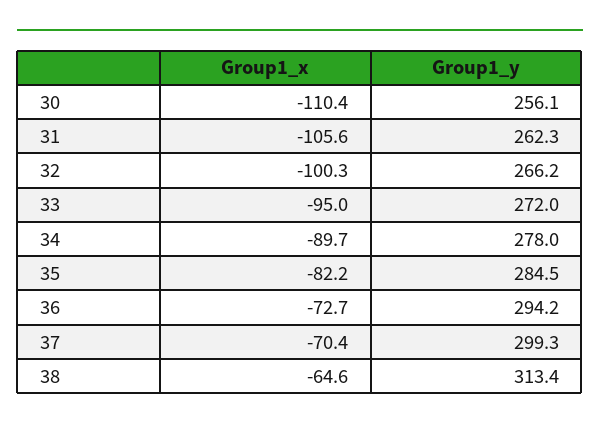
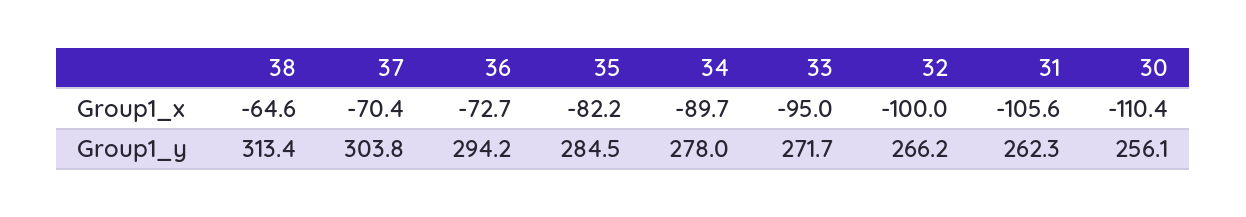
  {
    "Group1_x": {
      "30": -110.4,
      "31": -105.6,
-     "32": -100.3,
+     "32": -100,
      "33": -95,
      "34": -89.7,
      "35": -82.2,
      "36": -72.7,
      "37": -70.4,
      "38": -64.6
    },
    "Group1_y": {
      "30": 256.1,
      "31": 262.3,
      "32": 266.2,
-     "33": 272,
+     "33": 271.7,
      "34": 278,
      "35": 284.5,
      "36": 294.2,
-     "37": 299.3,
+     "37": 303.8,
      "38": 313.4
    }
  }

